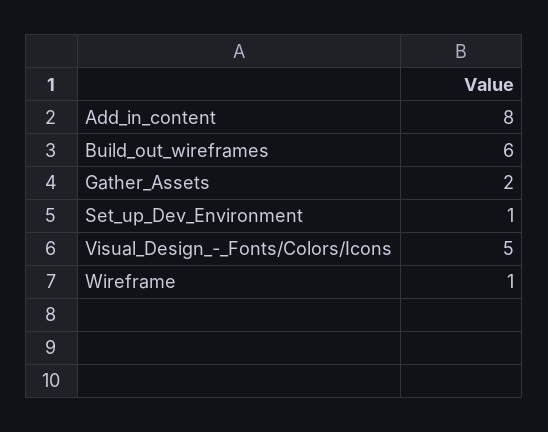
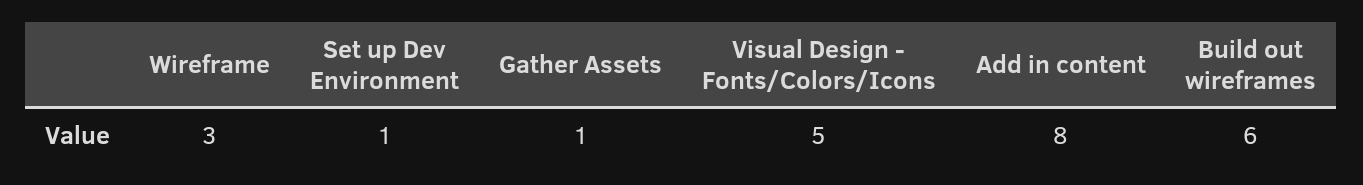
  {
    "Add_in_content": 8,
    "Build_out_wireframes": 6,
-   "Gather_Assets": 2,
+   "Gather_Assets": 1,
    "Set_up_Dev_Environment": 1,
    "Visual_Design_-_Fonts/Colors/Icons": 5,
-   "Wireframe": 1
+   "Wireframe": 3
  }

